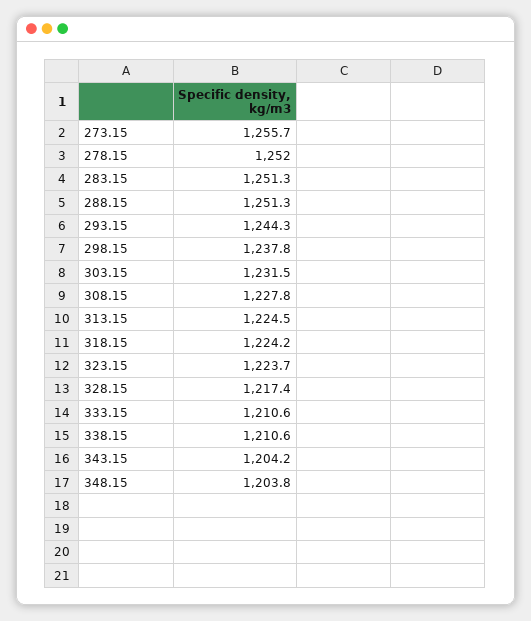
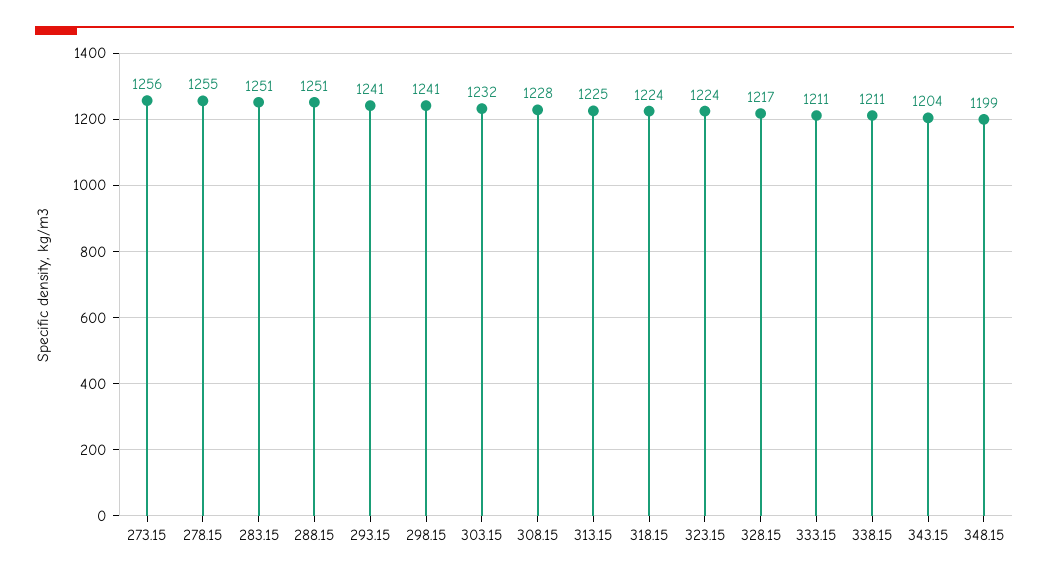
  {
    "273.15": 1255.7,
-   "278.15": 1252,
+   "278.15": 1255,
    "283.15": 1251.3,
    "288.15": 1251.3,
-   "293.15": 1244.3,
+   "293.15": 1241,
-   "298.15": 1237.8,
+   "298.15": 1241,
    "303.15": 1231.5,
    "308.15": 1227.8,
    "313.15": 1224.5,
    "318.15": 1224.2,
    "323.15": 1223.7,
    "328.15": 1217.4,
    "333.15": 1210.6,
    "338.15": 1210.6,
    "343.15": 1204.2,
-   "348.15": 1203.8
+   "348.15": 1199
  }

